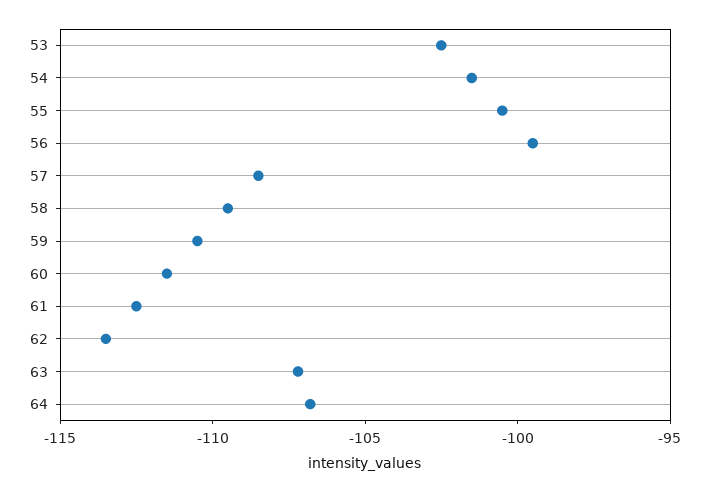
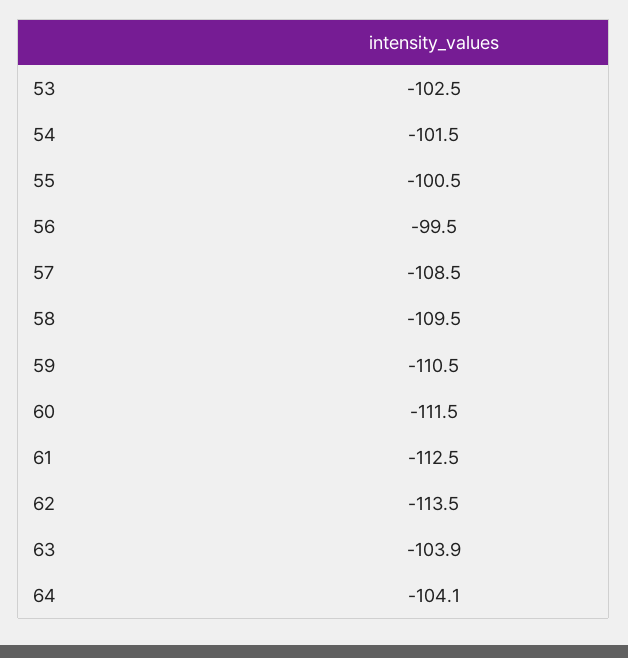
  {
    "53": -102.5,
    "54": -101.5,
    "55": -100.5,
    "56": -99.5,
    "57": -108.5,
    "58": -109.5,
    "59": -110.5,
    "60": -111.5,
    "61": -112.5,
    "62": -113.5,
-   "63": -107,
+   "63": -103.9,
-   "64": -107
+   "64": -104.1
  }

